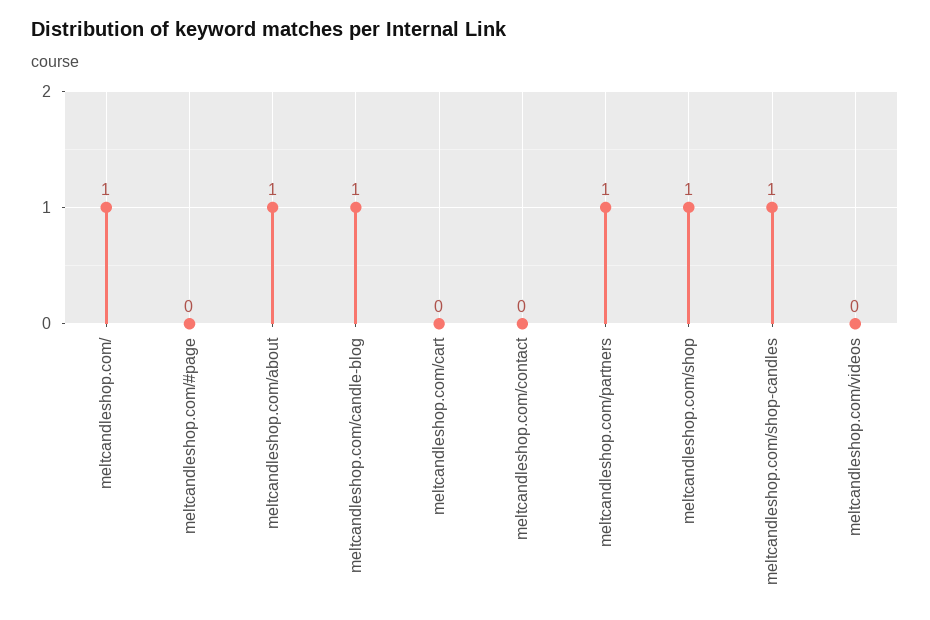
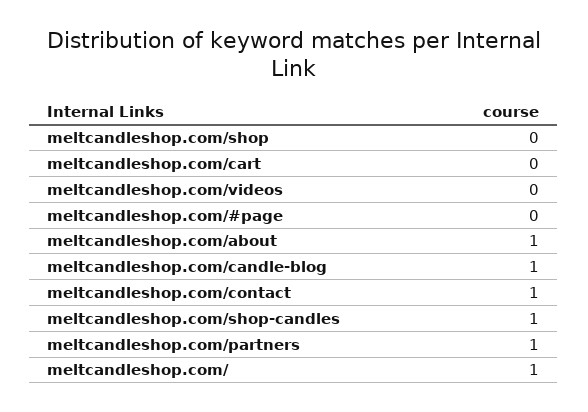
  {
    "meltcandleshop.com/": 1,
    "meltcandleshop.com/#page": 0,
    "meltcandleshop.com/about": 1,
    "meltcandleshop.com/candle-blog": 1,
    "meltcandleshop.com/cart": 0,
-   "meltcandleshop.com/contact": 0,
+   "meltcandleshop.com/contact": 1,
    "meltcandleshop.com/partners": 1,
-   "meltcandleshop.com/shop": 1,
+   "meltcandleshop.com/shop": 0,
    "meltcandleshop.com/shop-candles": 1,
    "meltcandleshop.com/videos": 0
  }

